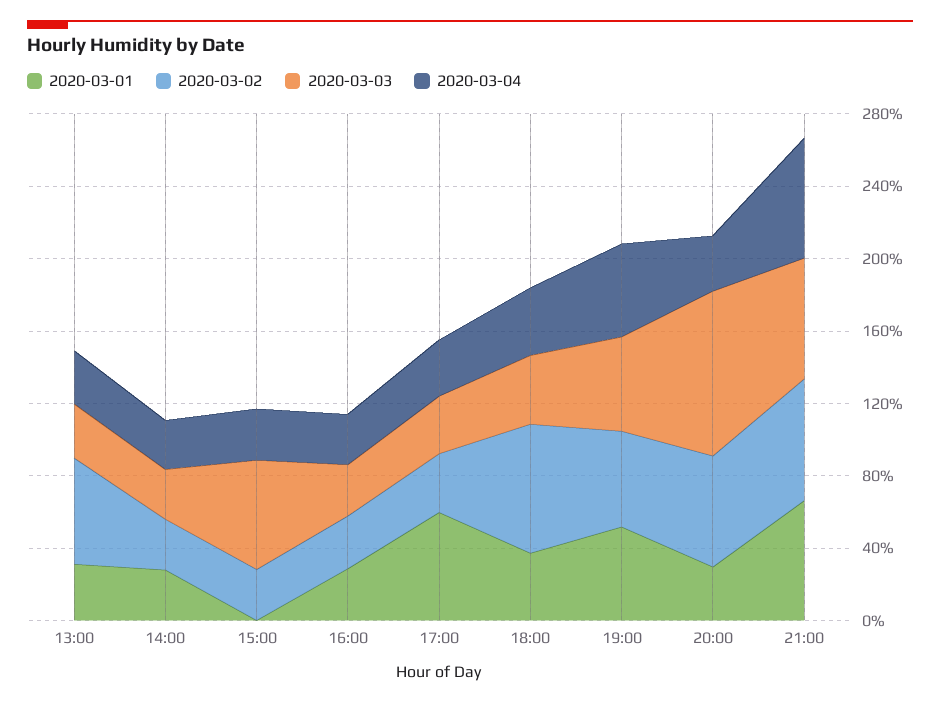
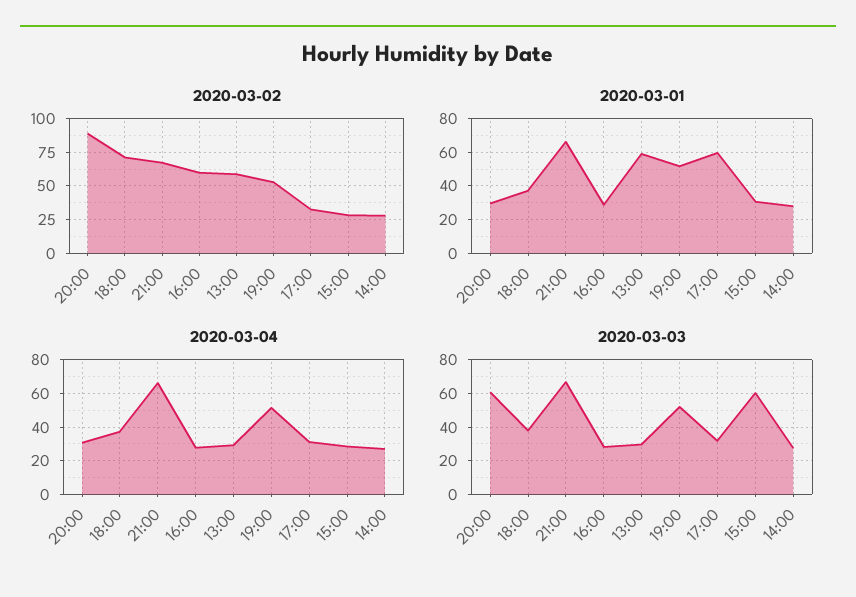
  {
    "2020-03-01": {
-     "13:00": 30,
+     "13:00": 60,
      "14:00": 30,
-     "15:00": 0,
+     "15:00": 30,
      "16:00": 30,
      "17:00": 60,
      "18:00": 35,
      "19:00": 50,
      "20:00": 30,
      "21:00": 65
    },
    "2020-03-02": {
      "13:00": 60,
      "14:00": 30,
      "15:00": 30,
-     "16:00": 30,
+     "16:00": 60,
      "17:00": 35,
      "18:00": 70,
      "19:00": 55,
-     "20:00": 60,
+     "20:00": 90,
      "21:00": 65
    },
    "2020-03-03": {
      "13:00": 30,
      "14:00": 30,
      "15:00": 60,
      "16:00": 30,
      "17:00": 30,
      "18:00": 40,
      "19:00": 50,
-     "20:00": 90,
+     "20:00": 60,
      "21:00": 65
    },
    "2020-03-04": {
      "13:00": 30,
      "14:00": 25,
      "15:00": 30,
      "16:00": 30,
      "17:00": 30,
      "18:00": 35,
      "19:00": 50,
      "20:00": 30,
      "21:00": 65
    }
  }

